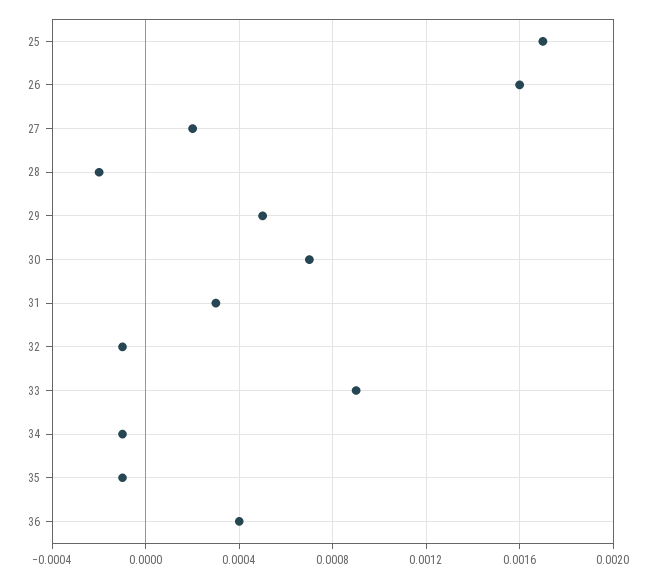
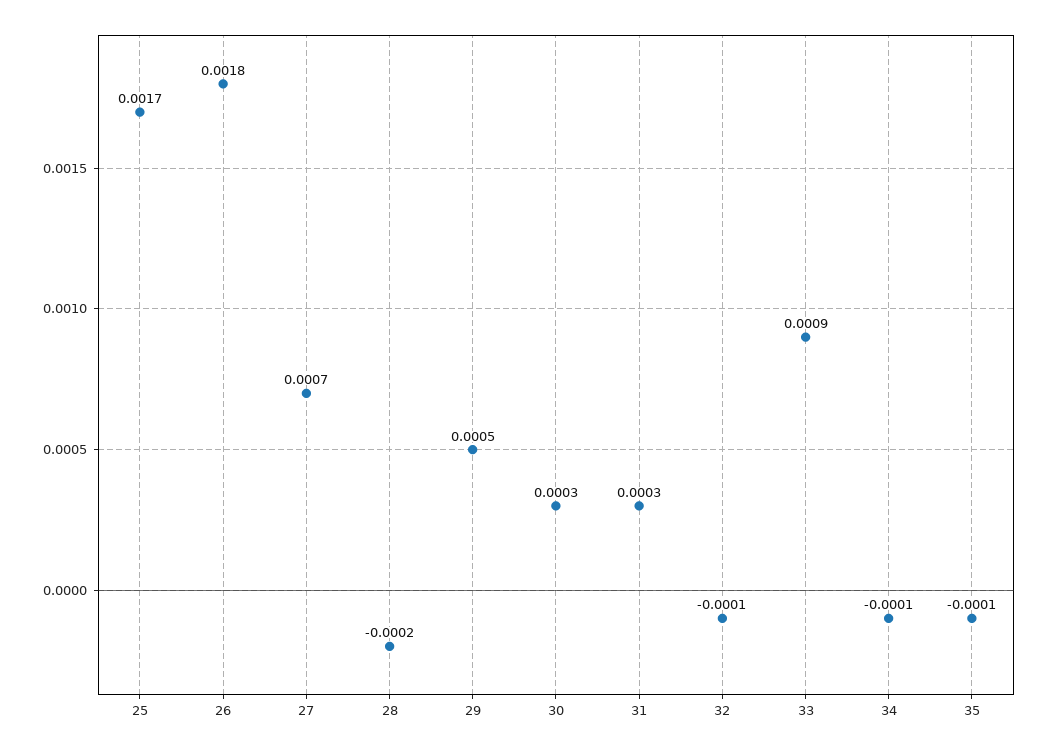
  {
    "25": 0.0017,
-   "26": 0.0016,
+   "26": 0.0018,
-   "27": 0.0002,
+   "27": 0.0007,
    "28": -0.0002,
    "29": 0.0005,
-   "30": 0.0007,
+   "30": 0.0003,
    "31": 0.0003,
    "32": -0.0001,
    "33": 0.0009,
    "34": -0.0001,
-   "35": -0.0001,
+   "35": -0.0001
-   "36": 0.0004
  }

